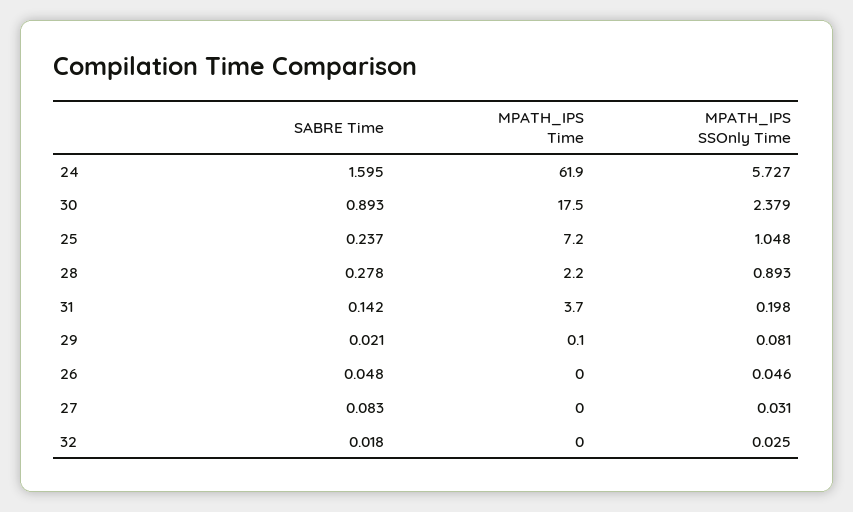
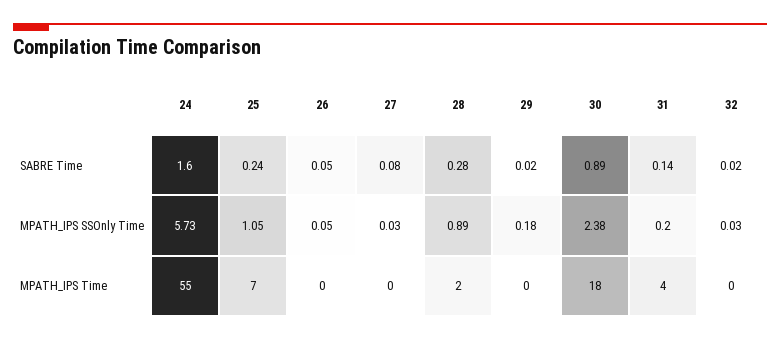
  {
    "SABRE Time": {
      "24": 1.595,
      "30": 0.893,
      "25": 0.237,
      "28": 0.278,
      "31": 0.142,
      "29": 0.021,
      "26": 0.048,
      "27": 0.083,
      "32": 0.018
    },
    "MPATH_IPS Time": {
-     "24": 61.9,
+     "24": 55,
      "30": 17.5,
      "25": 7.2,
      "28": 2.2,
      "31": 3.7,
      "29": 0.1,
      "26": 0,
      "27": 0,
      "32": 0
    },
    "MPATH_IPS SSOnly Time": {
      "24": 5.727,
      "30": 2.379,
      "25": 1.048,
      "28": 0.893,
      "31": 0.198,
-     "29": 0.081,
+     "29": 0.18,
      "26": 0.046,
      "27": 0.031,
      "32": 0.025
    }
  }

